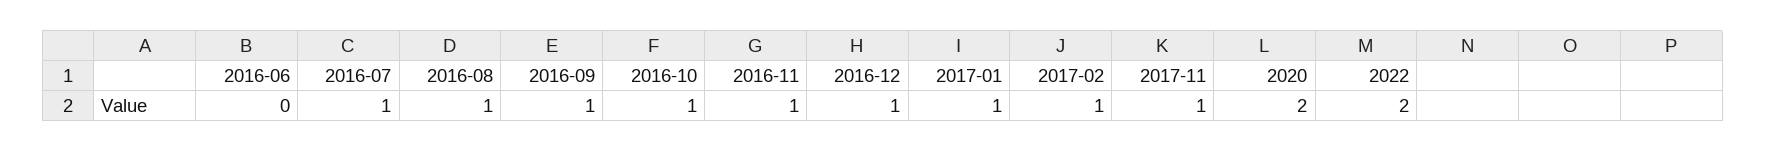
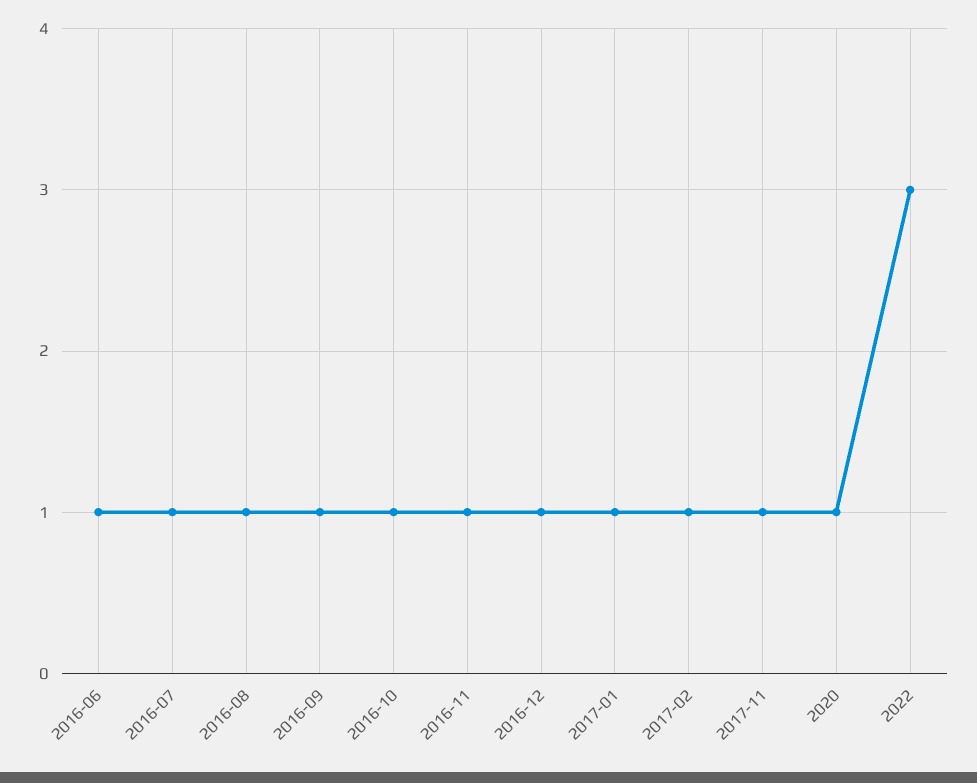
  {
-   "2016-06": 0,
+   "2016-06": 1,
    "2016-07": 1,
    "2016-08": 1,
    "2016-09": 1,
    "2016-10": 1,
    "2016-11": 1,
    "2016-12": 1,
    "2017-01": 1,
    "2017-02": 1,
    "2017-11": 1,
-   "2020": 2,
+   "2020": 1,
-   "2022": 2
+   "2022": 3
  }

